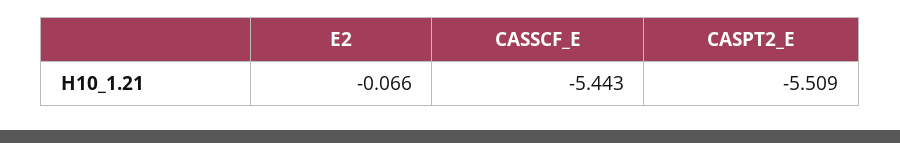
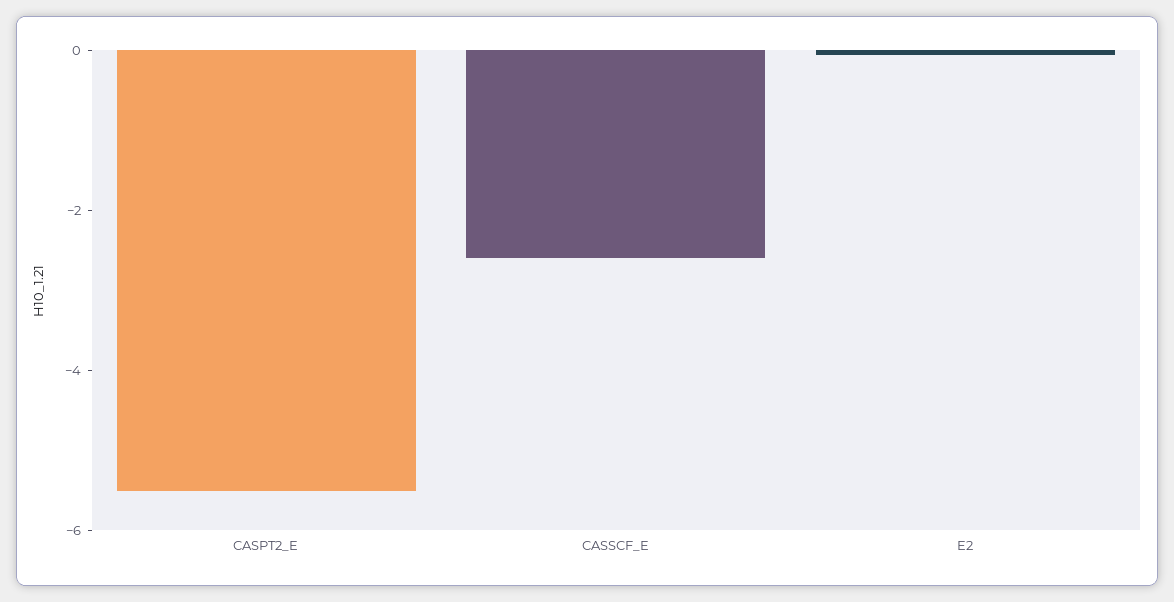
  {
    "E2": -0.066,
-   "CASSCF_E": -5.443,
+   "CASSCF_E": -2.5,
    "CASPT2_E": -5.509
  }

